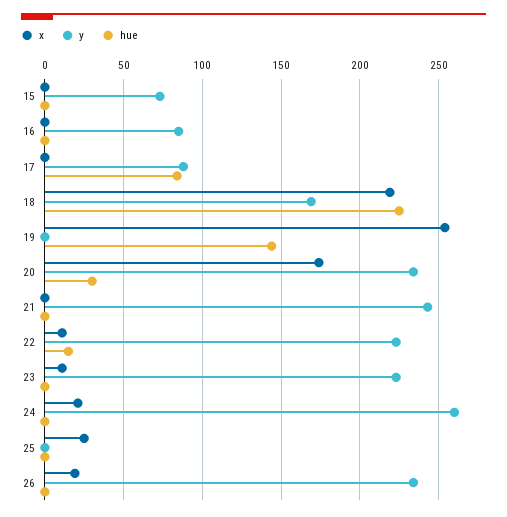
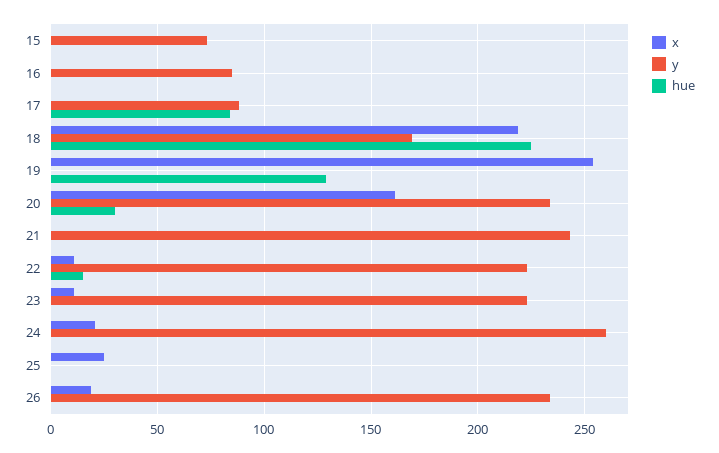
  {
    "x": {
      "15": 0,
      "16": 0,
      "17": 0,
      "18": 220,
      "19": 255,
-     "20": 175,
+     "20": 160,
      "21": 0,
      "22": 10,
      "23": 10,
      "24": 20,
      "25": 25,
      "26": 20
    },
    "y": {
      "15": 75,
      "16": 85,
      "17": 90,
      "18": 170,
      "19": 0,
      "20": 235,
      "21": 245,
      "22": 225,
      "23": 225,
      "24": 260,
      "25": 0,
      "26": 235
    },
    "hue": {
      "15": 0,
      "16": 0,
      "17": 85,
      "18": 225,
-     "19": 145,
+     "19": 130,
      "20": 30,
      "21": 0,
      "22": 15,
      "23": 0,
      "24": 0,
      "25": 0,
      "26": 0
    }
  }

